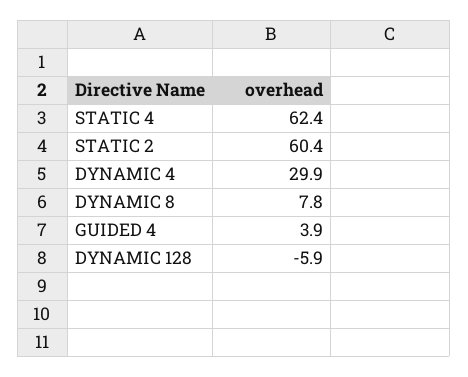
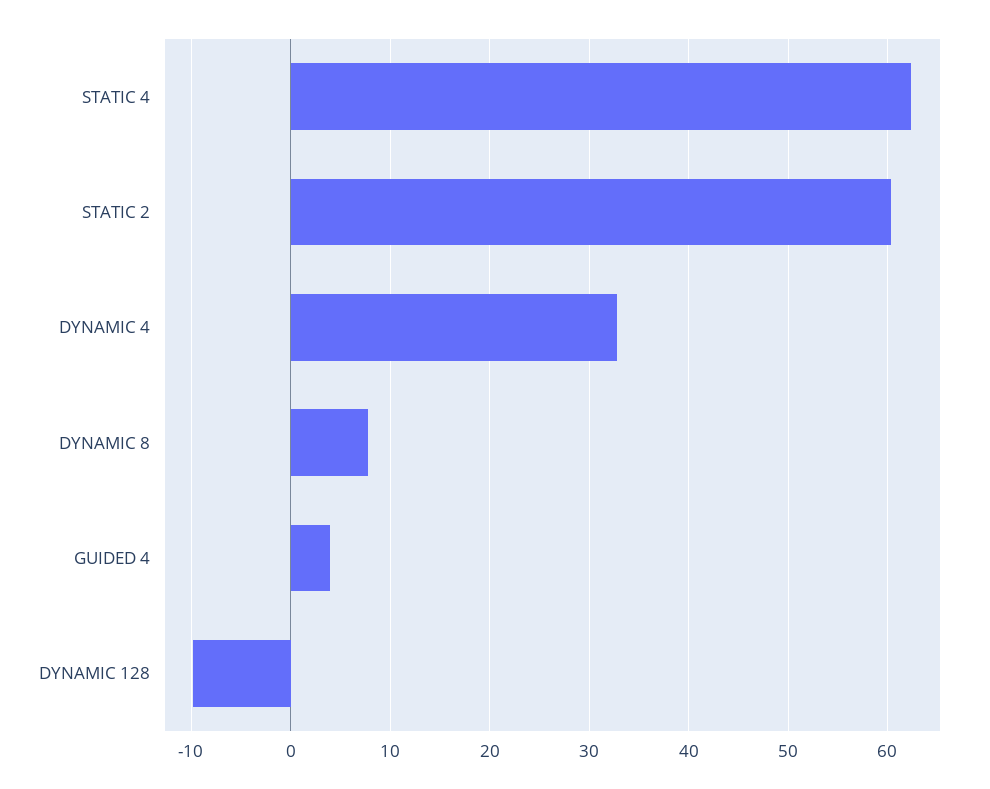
  {
    "STATIC 4": 62.4,
    "STATIC 2": 60.4,
-   "DYNAMIC 4": 29.9,
+   "DYNAMIC 4": 33,
    "DYNAMIC 8": 7.8,
    "GUIDED 4": 3.9,
-   "DYNAMIC 128": -5.9
+   "DYNAMIC 128": -10
  }

